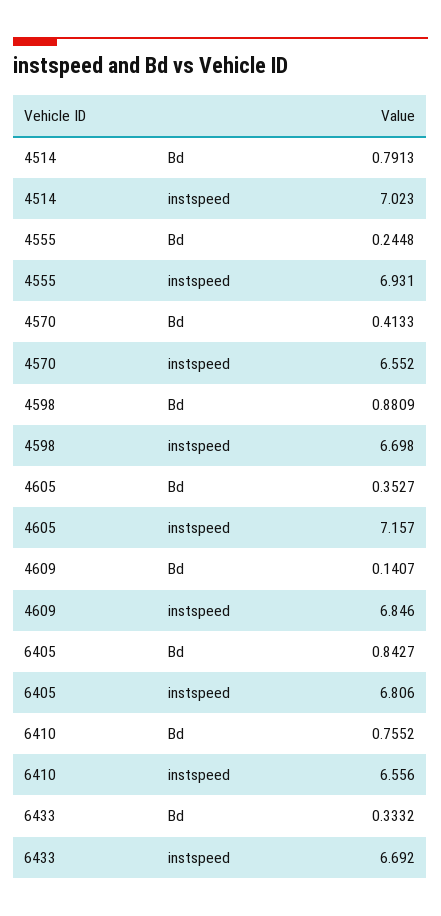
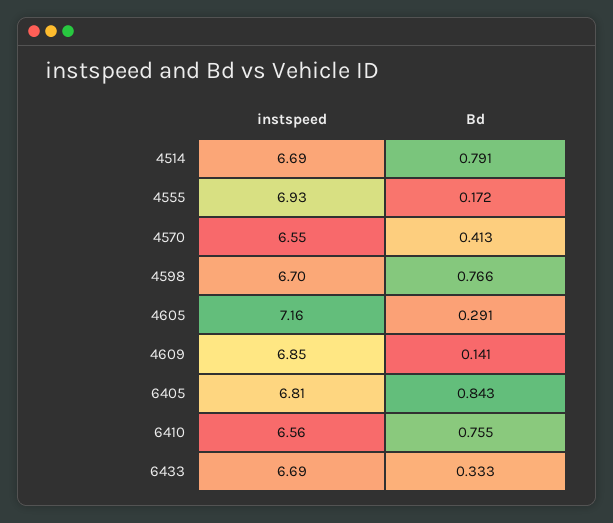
  {
    "4514": {
      "Bd": 0.7913,
-     "instspeed": 7.023
+     "instspeed": 6.69
    },
    "4555": {
-     "Bd": 0.2448,
+     "Bd": 0.172,
      "instspeed": 6.931
    },
    "4570": {
      "Bd": 0.4133,
      "instspeed": 6.552
    },
    "4598": {
-     "Bd": 0.8809,
+     "Bd": 0.766,
      "instspeed": 6.698
    },
    "4605": {
-     "Bd": 0.3527,
+     "Bd": 0.291,
      "instspeed": 7.157
    },
    "4609": {
      "Bd": 0.1407,
      "instspeed": 6.846
    },
    "6405": {
      "Bd": 0.8427,
      "instspeed": 6.806
    },
    "6410": {
      "Bd": 0.7552,
      "instspeed": 6.556
    },
    "6433": {
      "Bd": 0.3332,
      "instspeed": 6.692
    }
  }

